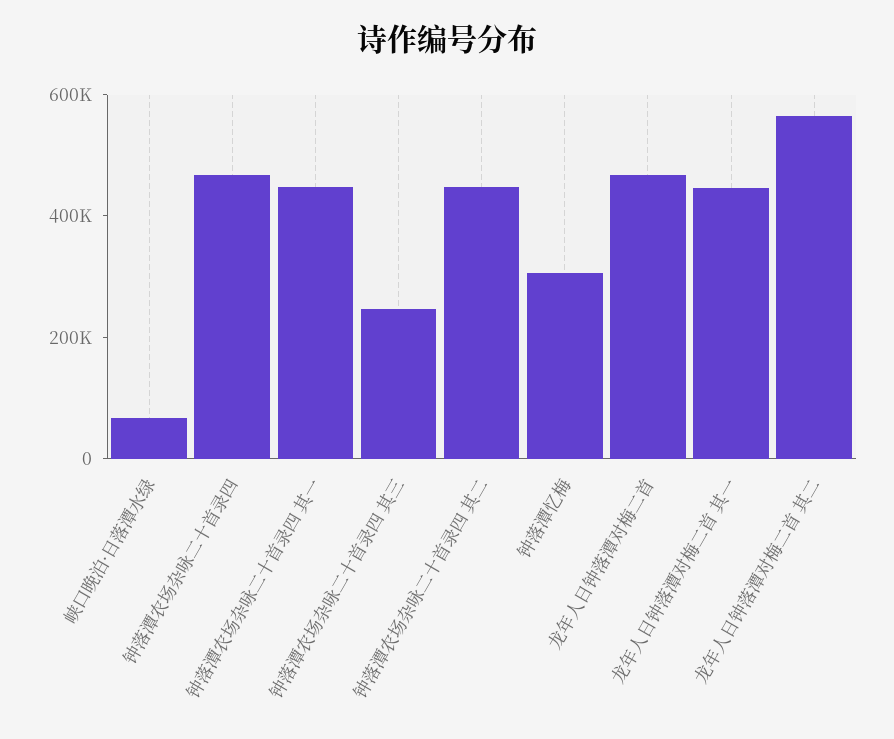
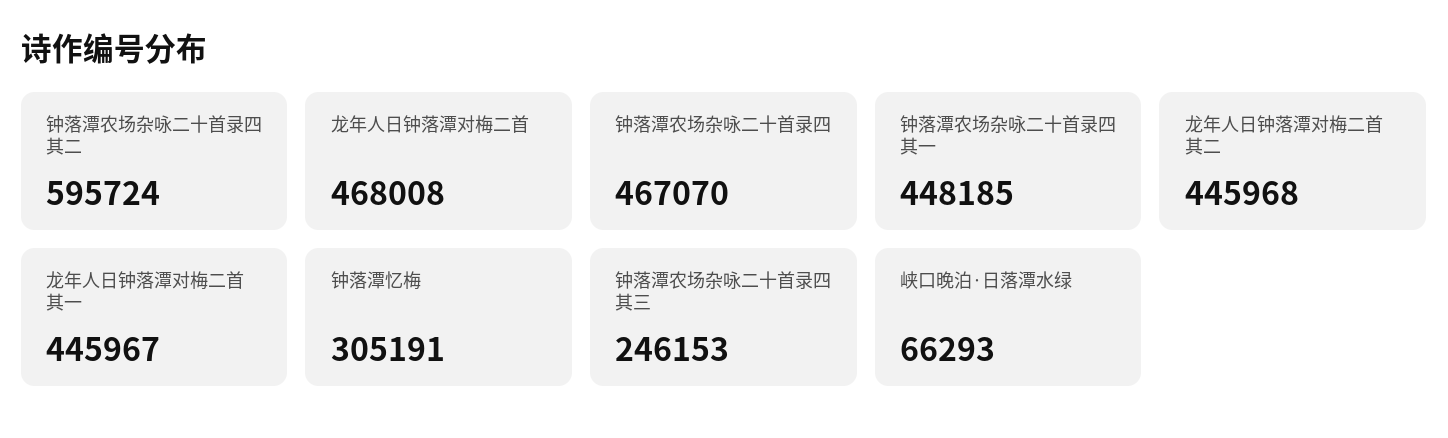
  {
    "峡口晚泊·日落潭水绿": 66293,
    "钟落潭农场杂咏二十首录四": 467070,
    "钟落潭农场杂咏二十首录四 其一": 448185,
    "钟落潭农场杂咏二十首录四 其三": 246153,
-   "钟落潭农场杂咏二十首录四 其二": 450000,
+   "钟落潭农场杂咏二十首录四 其二": 595724,
    "钟落潭忆梅": 305191,
    "龙年人日钟落潭对梅二首": 468008,
    "龙年人日钟落潭对梅二首 其一": 445967,
-   "龙年人日钟落潭对梅二首 其二": 550000
+   "龙年人日钟落潭对梅二首 其二": 445968
  }

